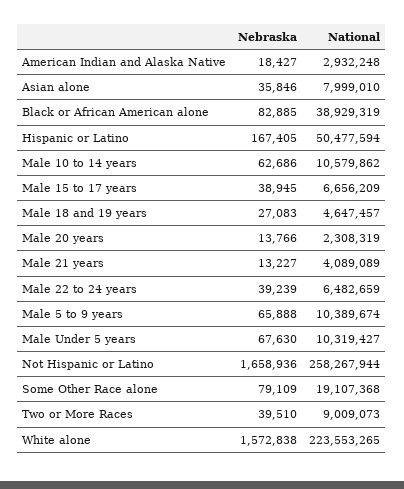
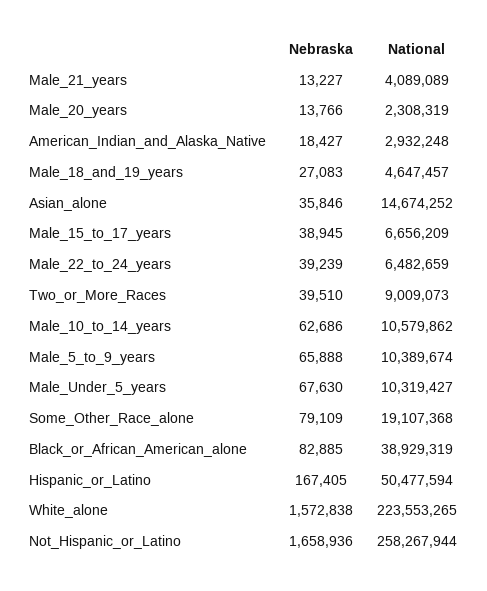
  {
    "Nebraska": {
      "American Indian and Alaska Native": 18427,
      "Asian alone": 35846,
      "Black or African American alone": 82885,
      "Hispanic or Latino": 167405,
      "Male 10 to 14 years": 62686,
      "Male 15 to 17 years": 38945,
      "Male 18 and 19 years": 27083,
      "Male 20 years": 13766,
      "Male 21 years": 13227,
      "Male 22 to 24 years": 39239,
      "Male 5 to 9 years": 65888,
      "Male Under 5 years": 67630,
      "Not Hispanic or Latino": 1658936,
      "Some Other Race alone": 79109,
      "Two or More Races": 39510,
      "White alone": 1572838
    },
    "National": {
      "American Indian and Alaska Native": 2932248,
-     "Asian alone": 7999010,
+     "Asian alone": 14674252,
      "Black or African American alone": 38929319,
      "Hispanic or Latino": 50477594,
      "Male 10 to 14 years": 10579862,
      "Male 15 to 17 years": 6656209,
      "Male 18 and 19 years": 4647457,
      "Male 20 years": 2308319,
      "Male 21 years": 4089089,
      "Male 22 to 24 years": 6482659,
      "Male 5 to 9 years": 10389674,
      "Male Under 5 years": 10319427,
      "Not Hispanic or Latino": 258267944,
      "Some Other Race alone": 19107368,
      "Two or More Races": 9009073,
      "White alone": 223553265
    }
  }

